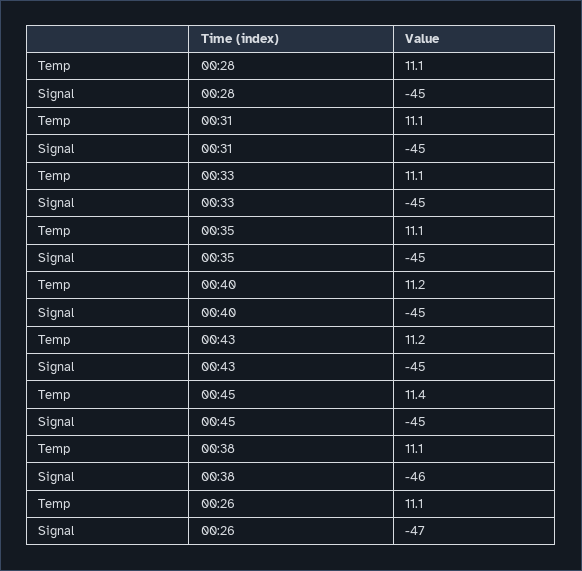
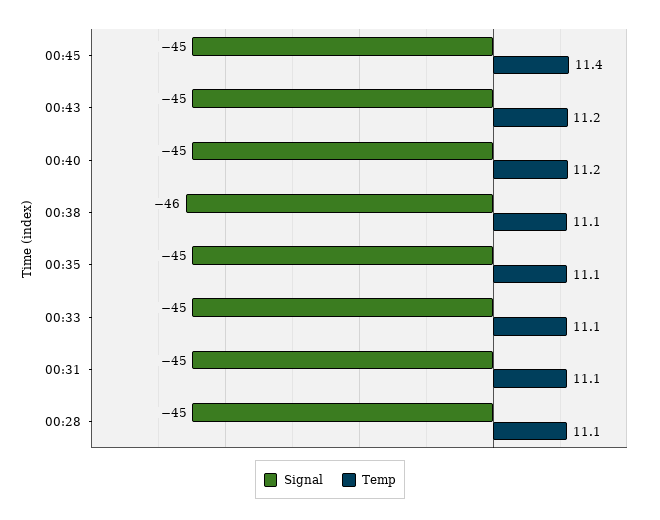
  {
    "Temp": {
      "00:28": 11.1,
      "00:31": 11.1,
      "00:33": 11.1,
      "00:35": 11.1,
      "00:40": 11.2,
      "00:43": 11.2,
      "00:45": 11.4,
-     "00:38": 11.1,
+     "00:38": 11.1
-     "00:26": 11.1
    },
    "Signal": {
      "00:28": -45,
      "00:31": -45,
      "00:33": -45,
      "00:35": -45,
      "00:40": -45,
      "00:43": -45,
      "00:45": -45,
-     "00:38": -46,
+     "00:38": -46
-     "00:26": -47
    }
  }

